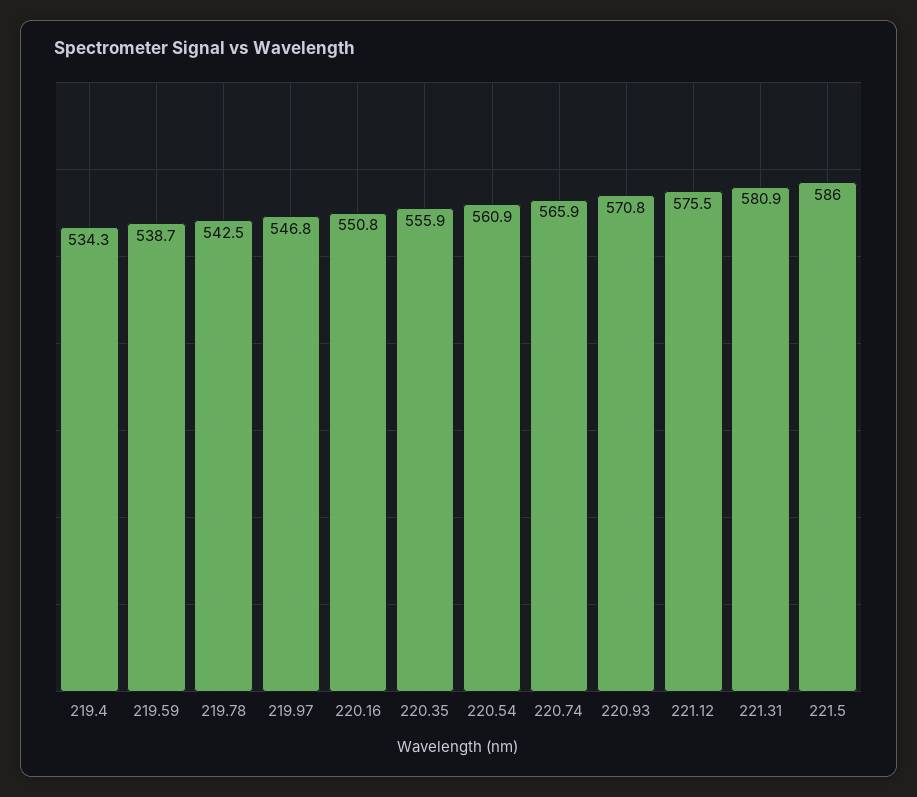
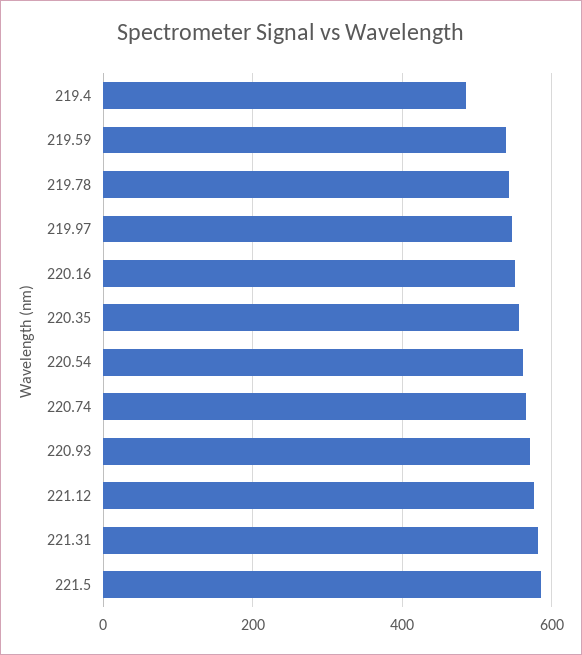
  {
-   "219.4": 534.3,
+   "219.4": 480,
    "219.59": 538.7,
    "219.78": 542.5,
    "219.97": 546.8,
    "220.16": 550.8,
    "220.35": 555.9,
    "220.54": 560.9,
    "220.74": 565.9,
    "220.93": 570.8,
    "221.12": 575.5,
    "221.31": 580.9,
    "221.5": 586
  }

